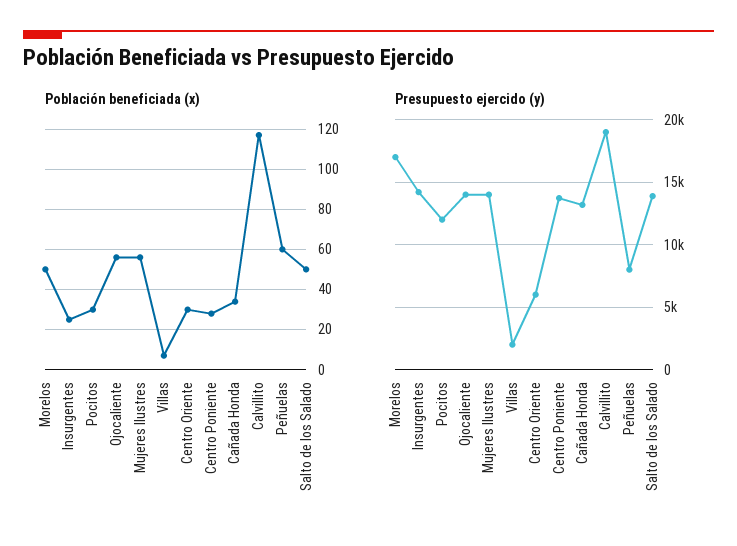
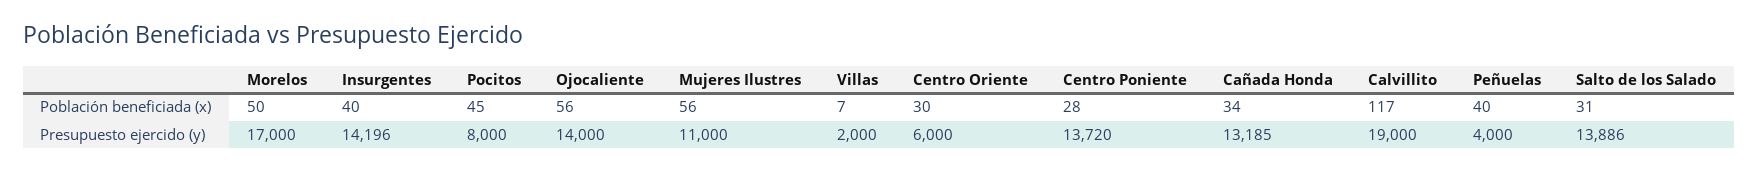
  {
    "Población beneficiada (x)": {
      "Morelos": 50,
-     "Insurgentes": 25,
+     "Insurgentes": 40,
-     "Pocitos": 30,
+     "Pocitos": 45,
      "Ojocaliente": 56,
      "Mujeres Ilustres": 56,
      "Villas": 7,
      "Centro Oriente": 30,
      "Centro Poniente": 28,
      "Cañada Honda": 34,
      "Calvillito": 117,
-     "Peñuelas": 60,
+     "Peñuelas": 40,
-     "Salto de los Salado": 50
+     "Salto de los Salado": 31
    },
    "Presupuesto ejercido (y)": {
      "Morelos": 17000,
      "Insurgentes": 14196,
-     "Pocitos": 12000,
+     "Pocitos": 8000,
      "Ojocaliente": 14000,
-     "Mujeres Ilustres": 14000,
+     "Mujeres Ilustres": 11000,
      "Villas": 2000,
      "Centro Oriente": 6000,
      "Centro Poniente": 13720,
      "Cañada Honda": 13185,
      "Calvillito": 19000,
-     "Peñuelas": 8000,
+     "Peñuelas": 4000,
      "Salto de los Salado": 13886
    }
  }

